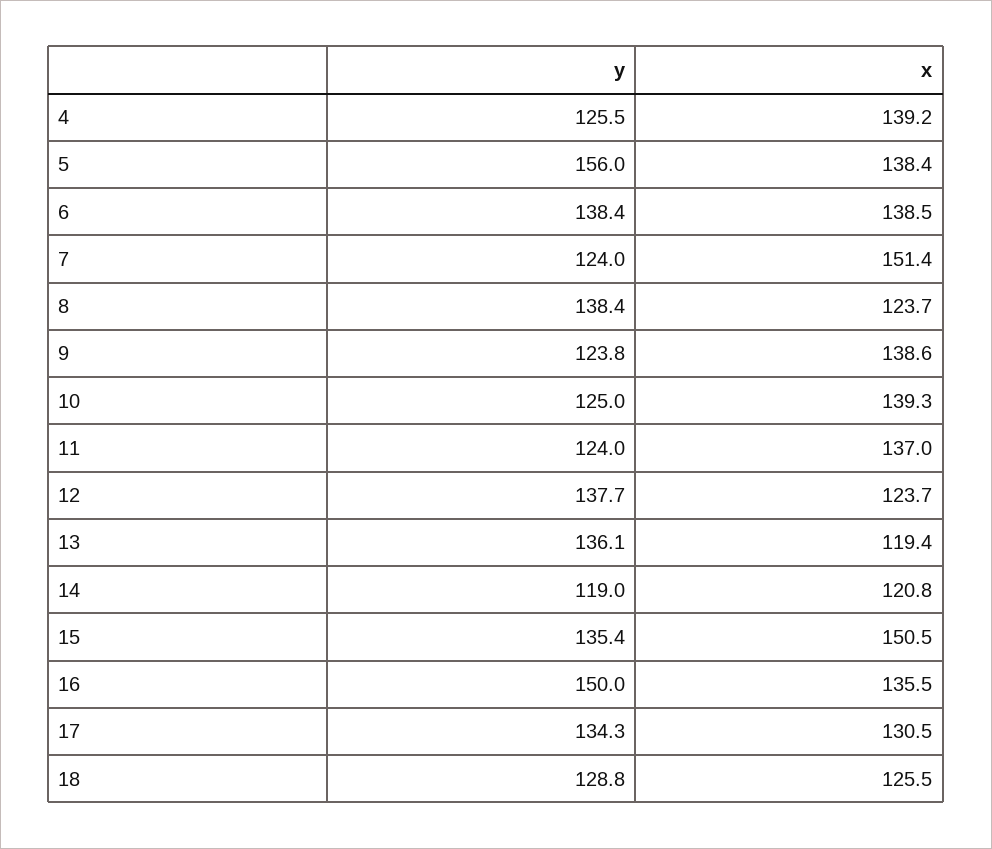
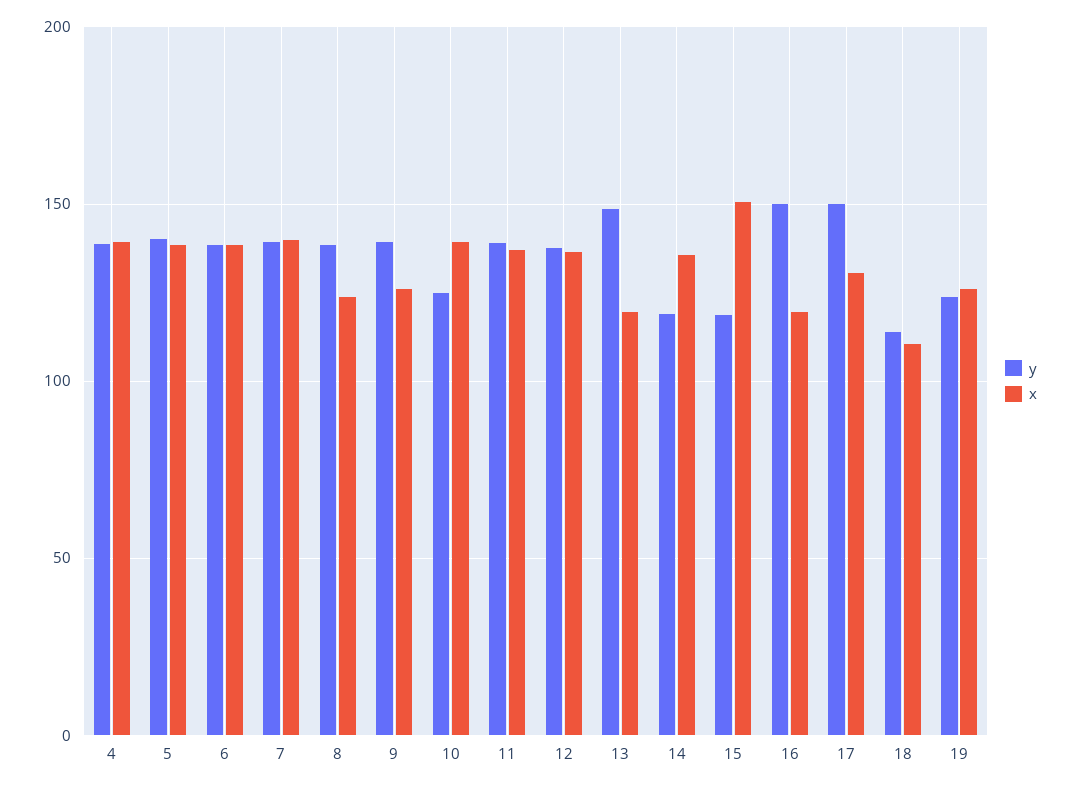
  {
    "y": {
-     "4": 125.5,
+     "4": 140,
-     "5": 156,
+     "5": 140,
      "6": 138.4,
-     "7": 124,
+     "7": 140,
      "8": 138.4,
-     "9": 123.8,
+     "9": 140,
      "10": 125,
-     "11": 124,
+     "11": 140,
      "12": 137.7,
-     "13": 136.1,
+     "13": 150,
      "14": 119,
-     "15": 135.4,
+     "15": 120,
      "16": 150,
-     "17": 134.3,
+     "17": 150,
-     "18": 128.8
+     "18": 115,
+     "19": 125
    },
    "x": {
      "4": 139.2,
      "5": 138.4,
      "6": 138.5,
-     "7": 151.4,
+     "7": 140,
      "8": 123.7,
-     "9": 138.6,
+     "9": 125,
      "10": 139.3,
      "11": 137,
-     "12": 123.7,
+     "12": 135,
      "13": 119.4,
-     "14": 120.8,
+     "14": 135,
      "15": 150.5,
-     "16": 135.5,
+     "16": 120,
      "17": 130.5,
-     "18": 125.5
+     "18": 110,
+     "19": 125
    }
  }

